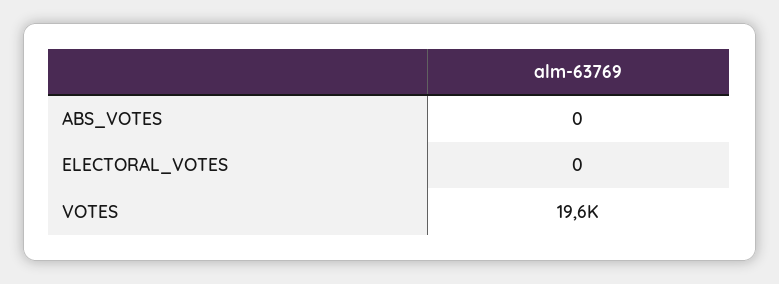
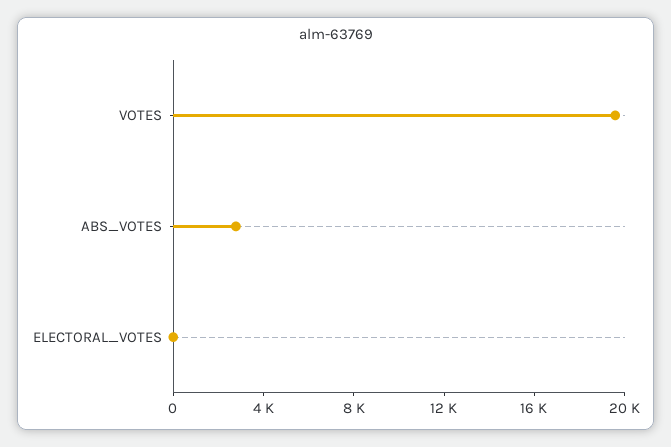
  {
-   "ABS_VOTES": 0,
+   "ABS_VOTES": 3000,
    "ELECTORAL_VOTES": 0,
    "VOTES": 19600
  }

